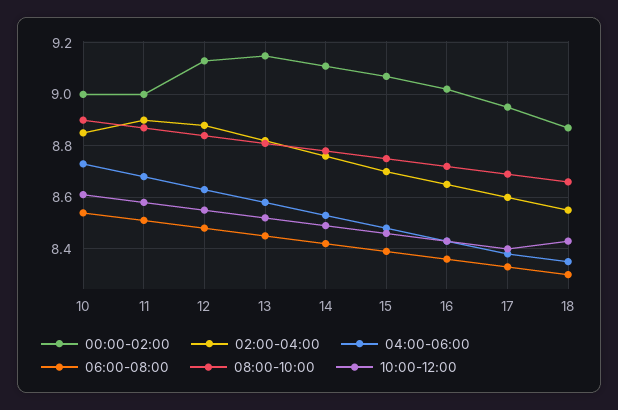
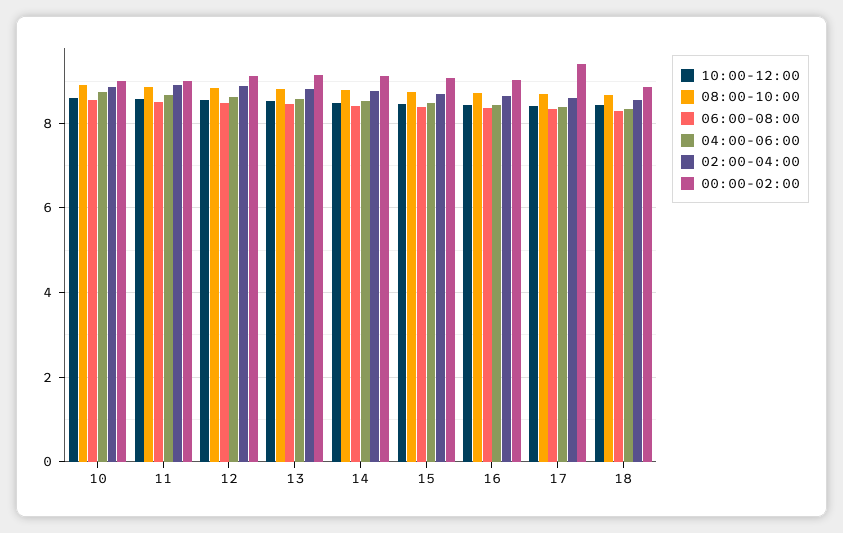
  {
    "00:00-02:00": {
      "10": 9,
      "11": 9,
      "12": 9.15,
      "13": 9.15,
      "14": 9.1,
      "15": 9.05,
      "16": 9,
-     "17": 8.95,
+     "17": 9.4,
      "18": 8.85
    },
    "02:00-04:00": {
      "10": 8.85,
      "11": 8.9,
      "12": 8.9,
      "13": 8.8,
      "14": 8.75,
      "15": 8.7,
      "16": 8.65,
      "17": 8.6,
      "18": 8.55
    },
    "04:00-06:00": {
      "10": 8.75,
      "11": 8.7,
      "12": 8.65,
      "13": 8.6,
      "14": 8.55,
      "15": 8.5,
      "16": 8.45,
      "17": 8.4,
      "18": 8.35
    },
    "06:00-08:00": {
      "10": 8.55,
      "11": 8.5,
      "12": 8.5,
      "13": 8.45,
      "14": 8.4,
      "15": 8.4,
      "16": 8.35,
      "17": 8.35,
      "18": 8.3
    },
    "08:00-10:00": {
      "10": 8.9,
      "11": 8.85,
      "12": 8.85,
      "13": 8.8,
      "14": 8.8,
      "15": 8.75,
      "16": 8.7,
      "17": 8.7,
      "18": 8.65
    },
    "10:00-12:00": {
      "10": 8.6,
      "11": 8.6,
      "12": 8.55,
      "13": 8.5,
      "14": 8.5,
      "15": 8.45,
      "16": 8.45,
      "17": 8.4,
      "18": 8.45
    }
  }

